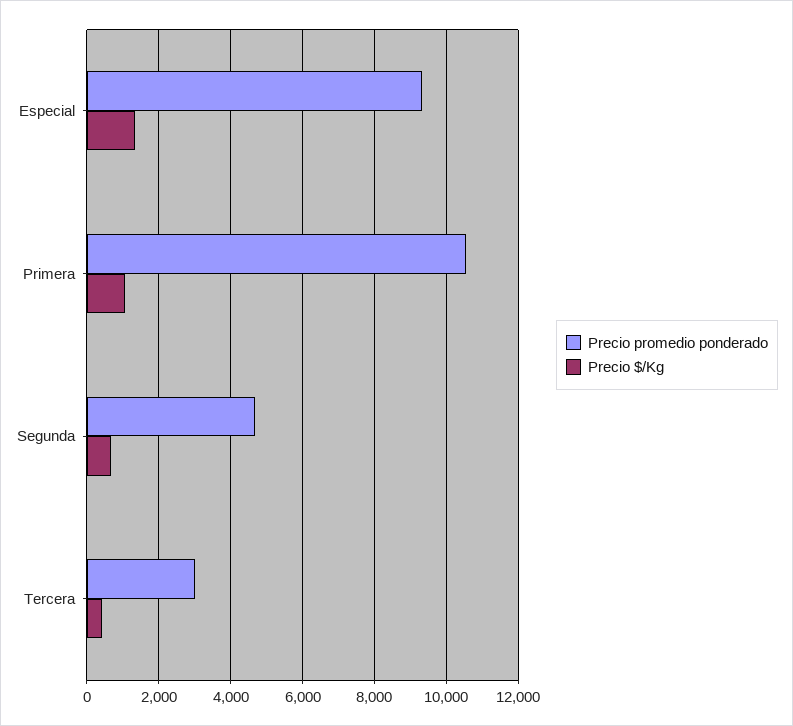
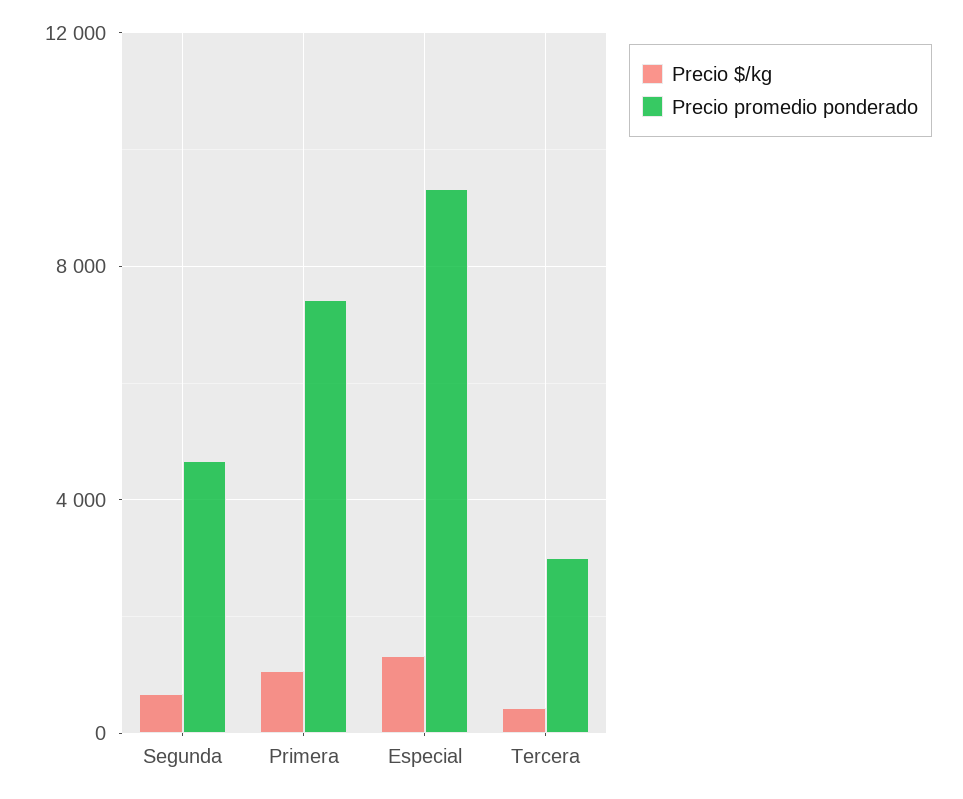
  {
    "Precio promedio ponderado": {
      "Especial": 9400,
-     "Primera": 10600,
+     "Primera": 7500,
      "Segunda": 4600,
      "Tercera": 3000
    },
    "Precio $/Kg": {
      "Especial": 1400,
      "Primera": 1000,
      "Segunda": 600,
      "Tercera": 400
    }
  }

